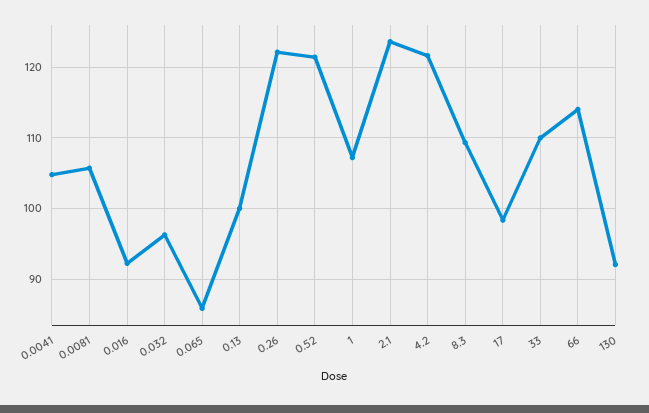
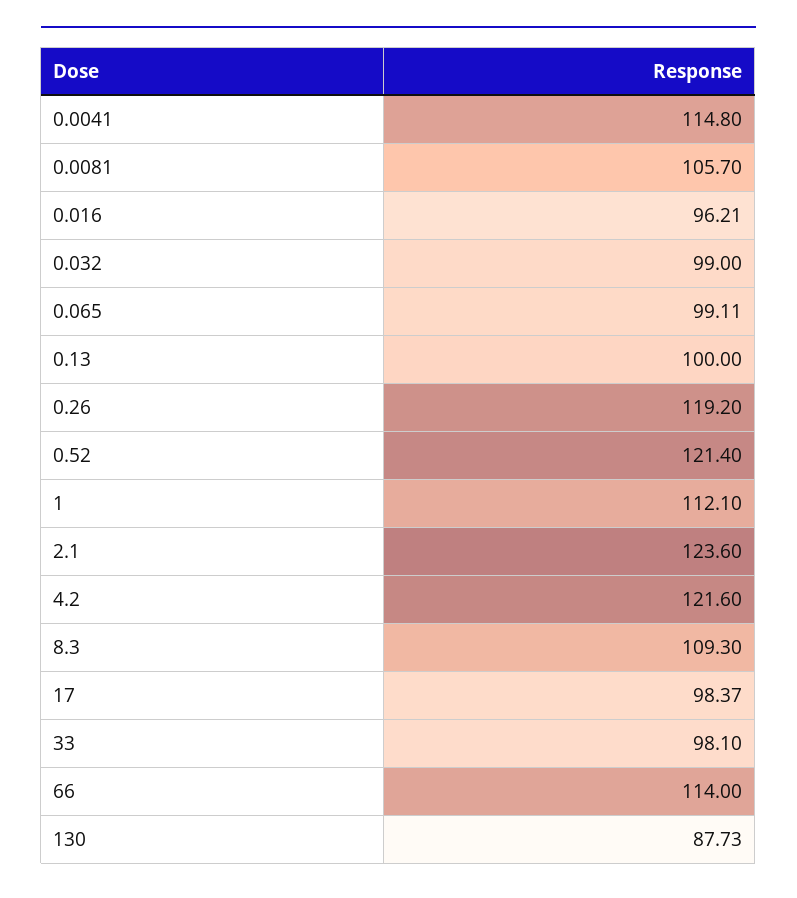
  {
-   "0.0041": 105,
+   "0.0041": 114.8,
    "0.0081": 105.7,
-   "0.016": 92,
+   "0.016": 96.21,
-   "0.032": 96,
+   "0.032": 99,
-   "0.065": 86,
+   "0.065": 99.11,
    "0.13": 100,
-   "0.26": 122,
+   "0.26": 119.2,
    "0.52": 121.4,
-   "1": 107,
+   "1": 112.1,
    "2.1": 123.6,
    "4.2": 121.6,
    "8.3": 109.3,
    "17": 98.37,
-   "33": 110,
+   "33": 98.1,
    "66": 114,
-   "130": 92
+   "130": 87.73
  }

